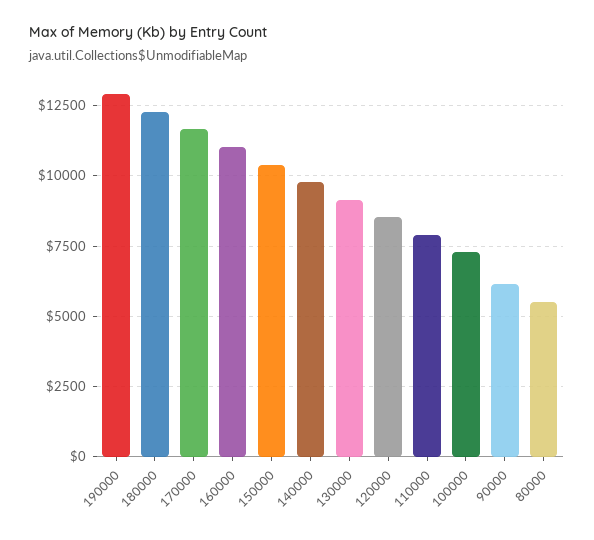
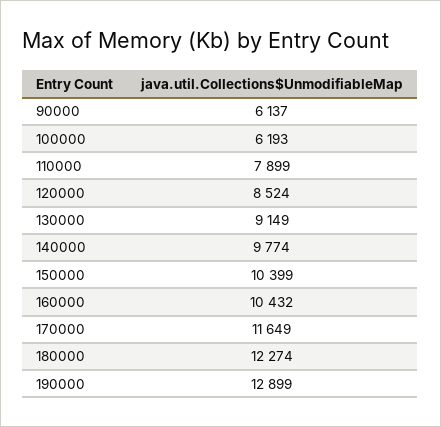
  {
    "190000": 12899,
    "180000": 12274,
    "170000": 11649,
-   "160000": 11000,
+   "160000": 10432,
    "150000": 10399,
    "140000": 9774,
    "130000": 9149,
    "120000": 8524,
    "110000": 7899,
-   "100000": 7250,
+   "100000": 6193,
-   "90000": 6137,
+   "90000": 6137
-   "80000": 5500
  }

